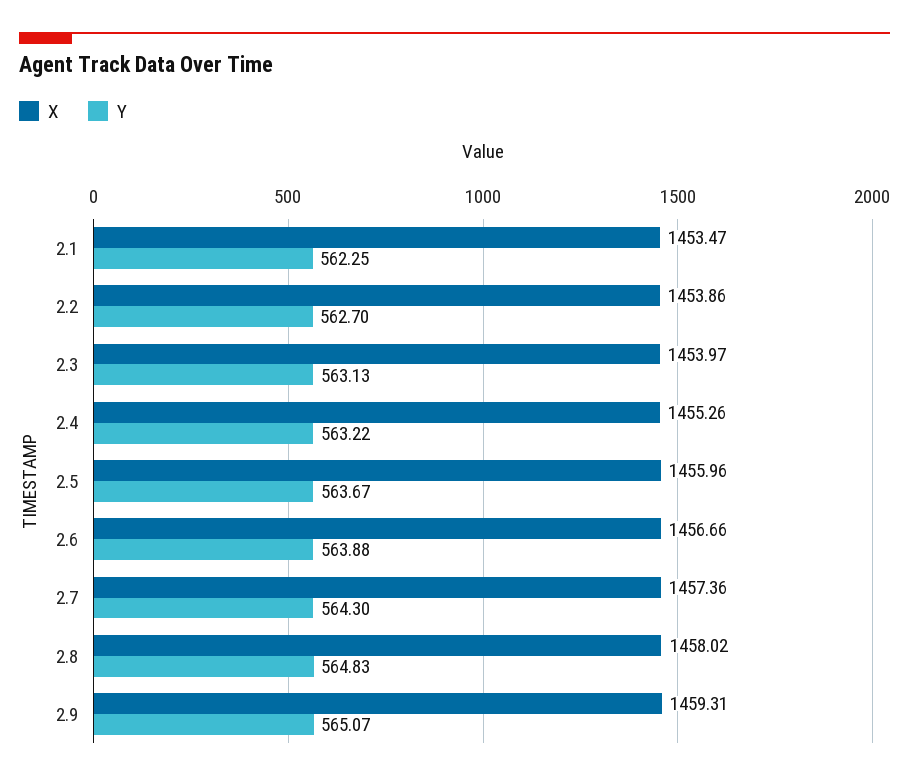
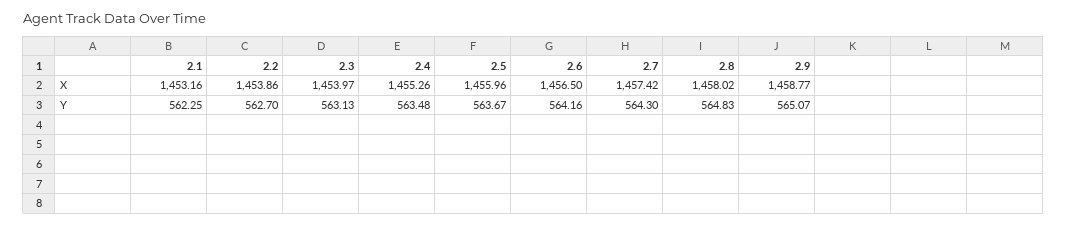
  {
    "X": {
-     "2.1": 1453.47,
+     "2.1": 1453.16,
      "2.2": 1453.86,
      "2.3": 1453.97,
      "2.4": 1455.26,
      "2.5": 1455.96,
-     "2.6": 1456.66,
+     "2.6": 1456.5,
-     "2.7": 1457.36,
+     "2.7": 1457.42,
      "2.8": 1458.02,
-     "2.9": 1459.31
+     "2.9": 1458.77
    },
    "Y": {
      "2.1": 562.25,
      "2.2": 562.7,
      "2.3": 563.13,
-     "2.4": 563.22,
+     "2.4": 563.48,
      "2.5": 563.67,
-     "2.6": 563.88,
+     "2.6": 564.16,
      "2.7": 564.3,
      "2.8": 564.83,
      "2.9": 565.07
    }
  }

